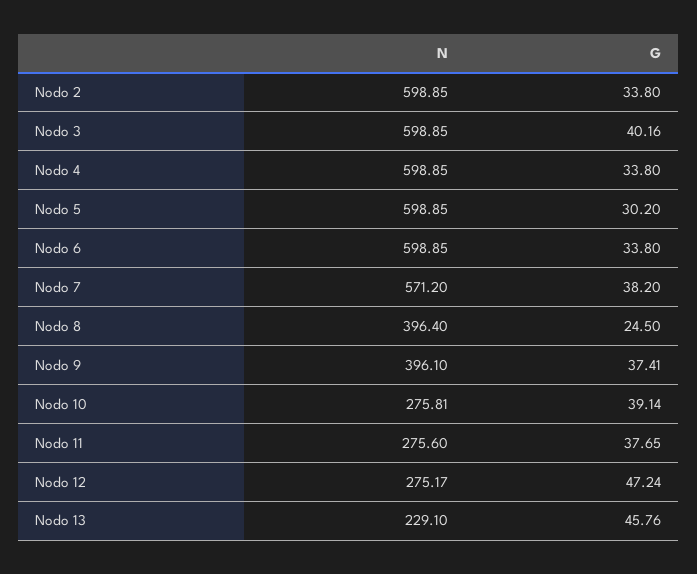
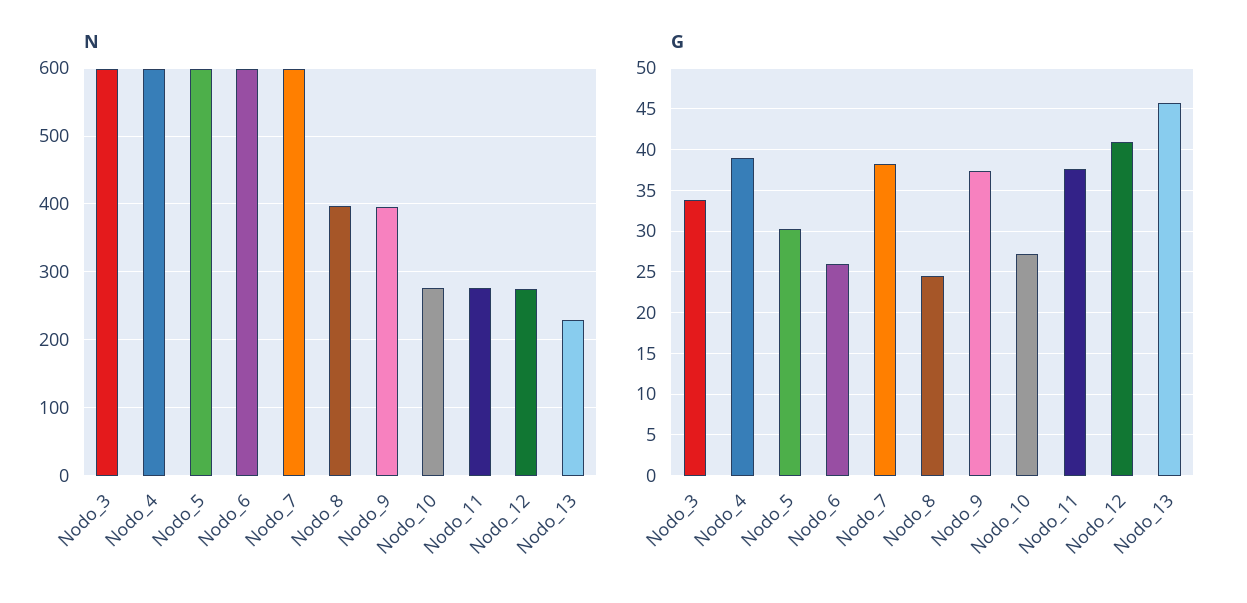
  {
    "N": {
-     "Nodo 2": 598.85,
      "Nodo 3": 598.85,
      "Nodo 4": 598.85,
      "Nodo 5": 598.85,
      "Nodo 6": 598.85,
-     "Nodo 7": 571.2,
+     "Nodo 7": 600,
      "Nodo 8": 396.4,
      "Nodo 9": 396.1,
      "Nodo 10": 275.81,
      "Nodo 11": 275.6,
      "Nodo 12": 275.17,
      "Nodo 13": 229.1
    },
    "G": {
-     "Nodo 2": 33.8,
-     "Nodo 3": 40.16,
+     "Nodo 3": 34,
-     "Nodo 4": 33.8,
+     "Nodo 4": 39,
      "Nodo 5": 30.2,
-     "Nodo 6": 33.8,
+     "Nodo 6": 26,
      "Nodo 7": 38.2,
      "Nodo 8": 24.5,
      "Nodo 9": 37.41,
-     "Nodo 10": 39.14,
+     "Nodo 10": 27,
      "Nodo 11": 37.65,
-     "Nodo 12": 47.24,
+     "Nodo 12": 41,
      "Nodo 13": 45.76
    }
  }

